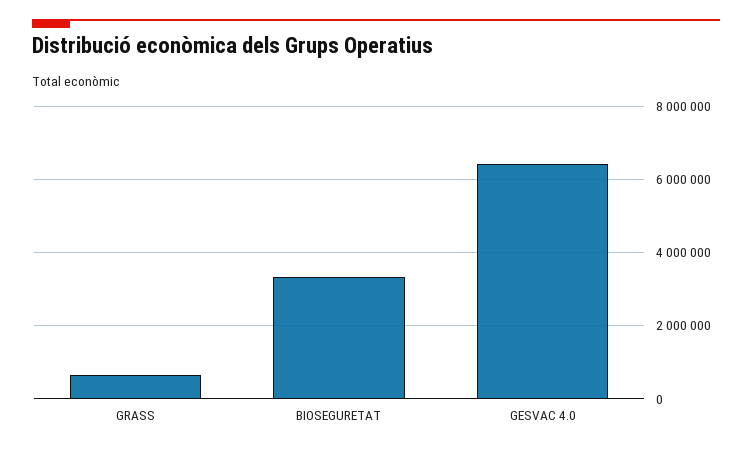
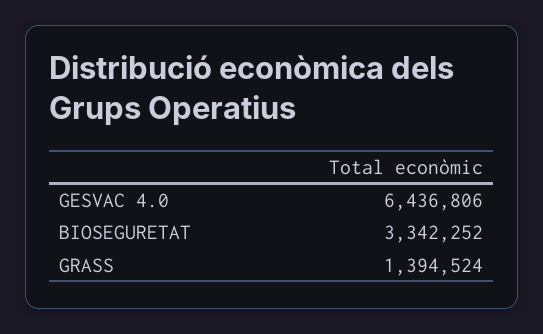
  {
-   "GRASS": 600000,
+   "GRASS": 1394524,
    "BIOSEGURETAT": 3342252,
    "GESVAC 4.0": 6436806
  }

